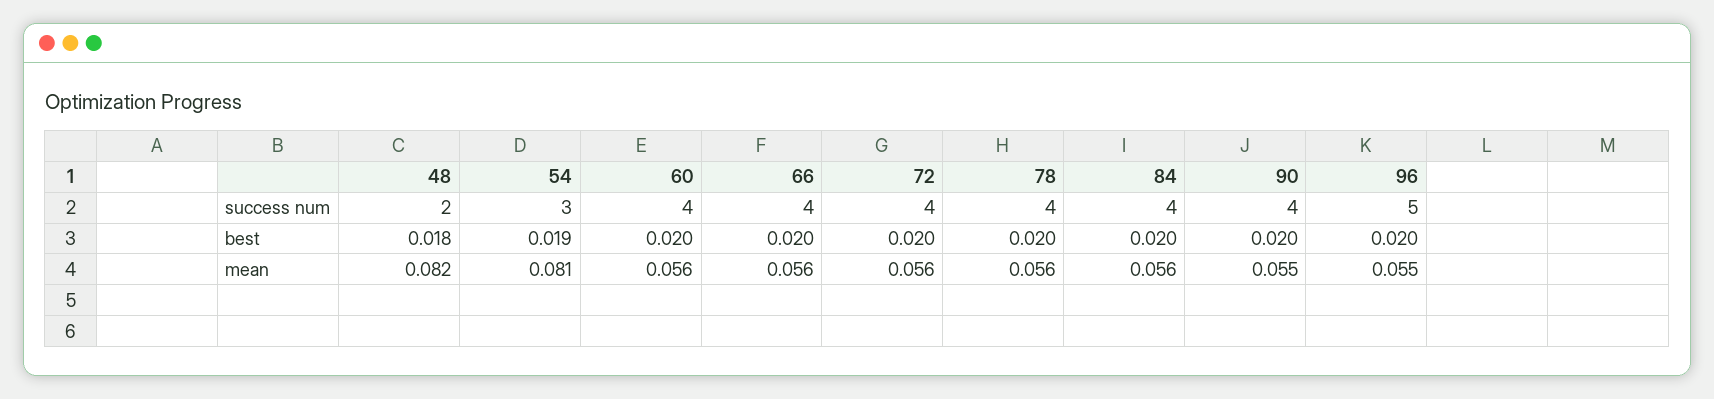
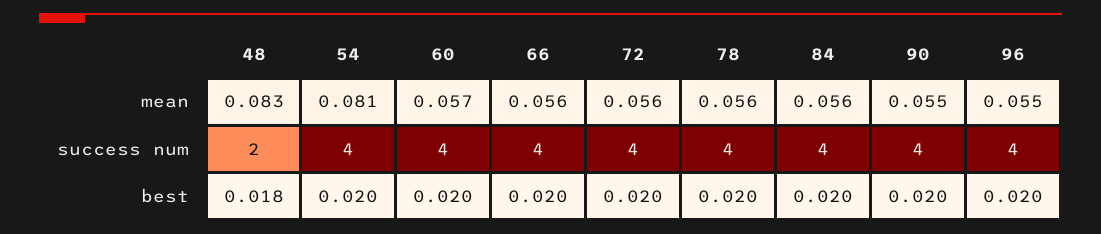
  {
    "48": {
      "success num": 2,
      "best": 0.018,
-     "mean": 0.082
+     "mean": 0.083
    },
    "54": {
-     "success num": 3,
+     "success num": 4,
-     "best": 0.019,
+     "best": 0.02,
      "mean": 0.081
    },
    "60": {
      "success num": 4,
      "best": 0.02,
-     "mean": 0.056
+     "mean": 0.057
    },
    "66": {
      "success num": 4,
      "best": 0.02,
      "mean": 0.056
    },
    "72": {
      "success num": 4,
      "best": 0.02,
      "mean": 0.056
    },
    "78": {
      "success num": 4,
      "best": 0.02,
      "mean": 0.056
    },
    "84": {
      "success num": 4,
      "best": 0.02,
      "mean": 0.056
    },
    "90": {
      "success num": 4,
      "best": 0.02,
      "mean": 0.055
    },
    "96": {
-     "success num": 5,
+     "success num": 4,
      "best": 0.02,
      "mean": 0.055
    }
  }

